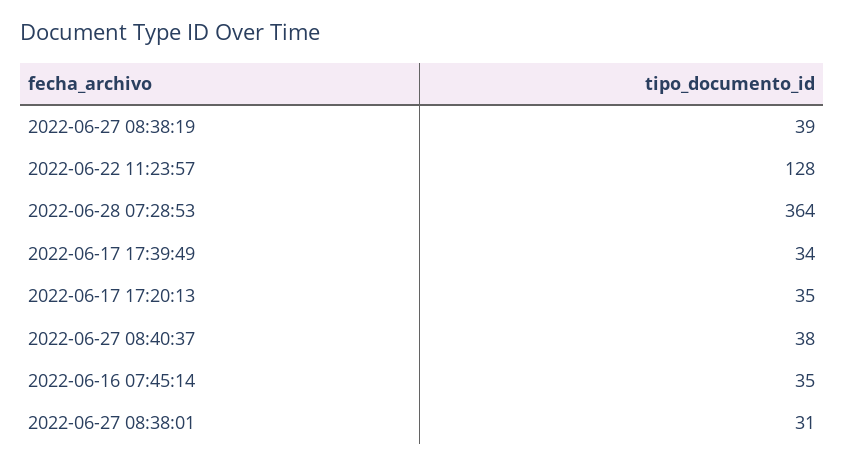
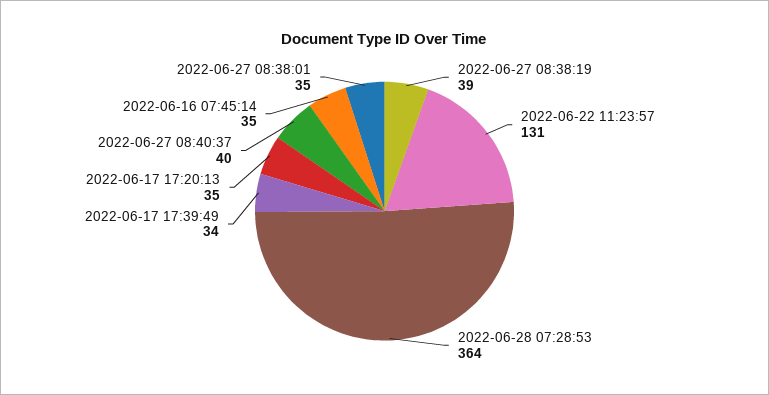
  {
    "2022-06-27 08:38:19": 39,
-   "2022-06-22 11:23:57": 128,
+   "2022-06-22 11:23:57": 131,
    "2022-06-28 07:28:53": 364,
    "2022-06-17 17:39:49": 34,
    "2022-06-17 17:20:13": 35,
-   "2022-06-27 08:40:37": 38,
+   "2022-06-27 08:40:37": 40,
    "2022-06-16 07:45:14": 35,
-   "2022-06-27 08:38:01": 31
+   "2022-06-27 08:38:01": 35
  }

